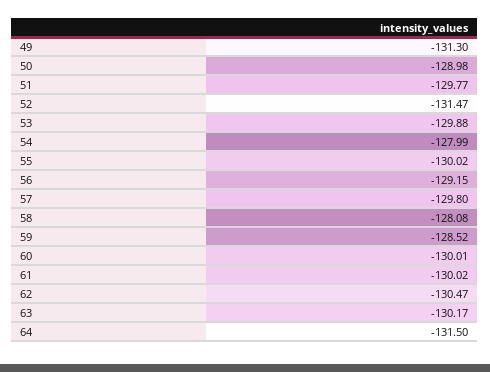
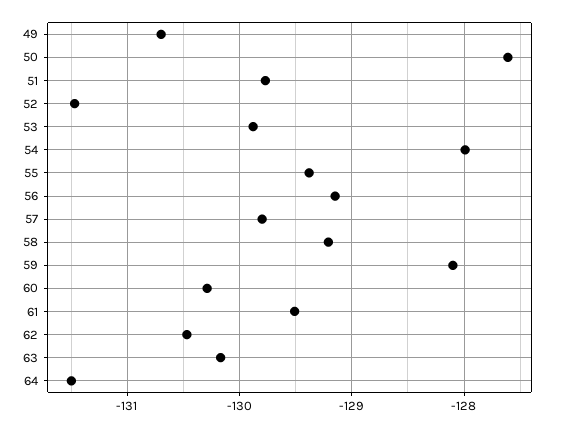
  {
-   "49": -131.3,
+   "49": -130.7,
-   "50": -128.98,
+   "50": -127.6,
    "51": -129.77,
    "52": -131.47,
    "53": -129.88,
    "54": -127.99,
-   "55": -130.02,
+   "55": -129.4,
    "56": -129.15,
    "57": -129.8,
-   "58": -128.08,
+   "58": -129.2,
-   "59": -128.52,
+   "59": -128.1,
-   "60": -130.01,
+   "60": -130.3,
-   "61": -130.02,
+   "61": -129.5,
    "62": -130.47,
    "63": -130.17,
    "64": -131.5
  }

